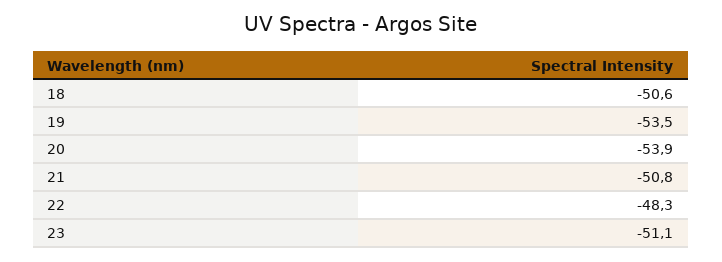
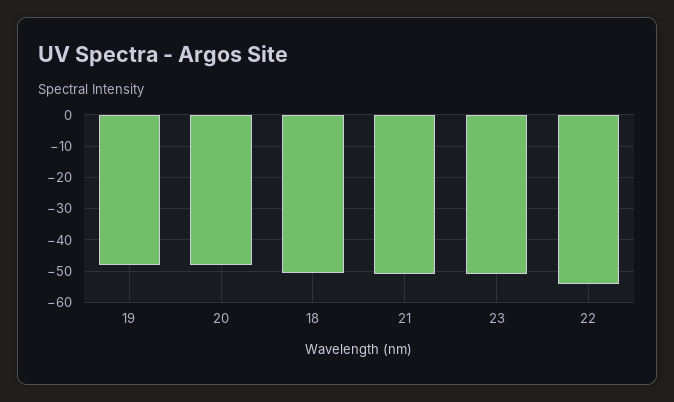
  {
    "18": -50.6,
-   "19": -53.5,
+   "19": -48,
-   "20": -53.9,
+   "20": -48,
    "21": -50.8,
-   "22": -48.3,
+   "22": -54,
    "23": -51.1
  }

